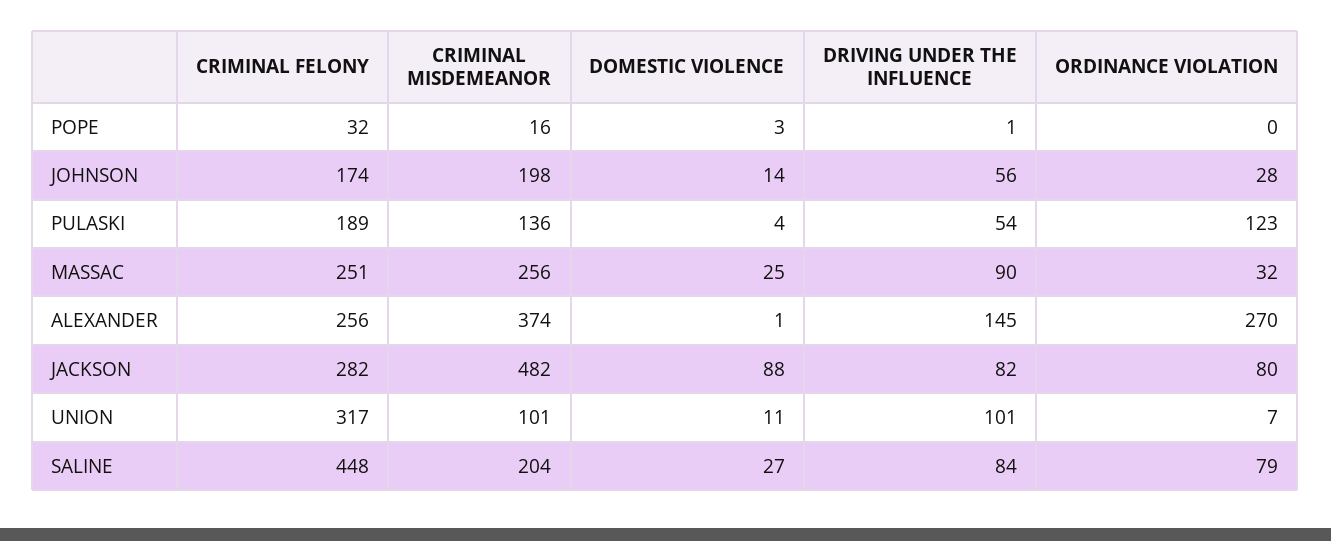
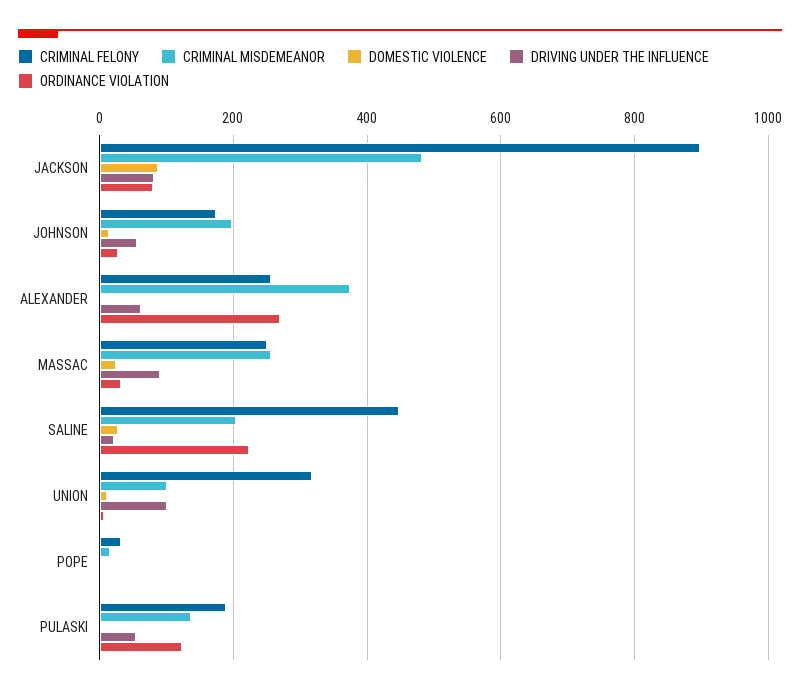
  {
    "CRIMINAL FELONY": {
      "POPE": 32,
      "JOHNSON": 174,
      "PULASKI": 189,
      "MASSAC": 251,
      "ALEXANDER": 256,
-     "JACKSON": 282,
+     "JACKSON": 900,
      "UNION": 317,
      "SALINE": 448
    },
    "CRIMINAL MISDEMEANOR": {
      "POPE": 16,
      "JOHNSON": 198,
      "PULASKI": 136,
      "MASSAC": 256,
      "ALEXANDER": 374,
      "JACKSON": 482,
      "UNION": 101,
      "SALINE": 204
    },
    "DOMESTIC VIOLENCE": {
      "POPE": 3,
      "JOHNSON": 14,
      "PULASKI": 4,
      "MASSAC": 25,
      "ALEXANDER": 1,
      "JACKSON": 88,
      "UNION": 11,
      "SALINE": 27
    },
    "DRIVING UNDER THE INFLUENCE": {
      "POPE": 1,
      "JOHNSON": 56,
      "PULASKI": 54,
      "MASSAC": 90,
-     "ALEXANDER": 145,
+     "ALEXANDER": 60,
      "JACKSON": 82,
      "UNION": 101,
-     "SALINE": 84
+     "SALINE": 20
    },
    "ORDINANCE VIOLATION": {
      "POPE": 0,
      "JOHNSON": 28,
      "PULASKI": 123,
      "MASSAC": 32,
      "ALEXANDER": 270,
      "JACKSON": 80,
      "UNION": 7,
-     "SALINE": 79
+     "SALINE": 220
    }
  }

